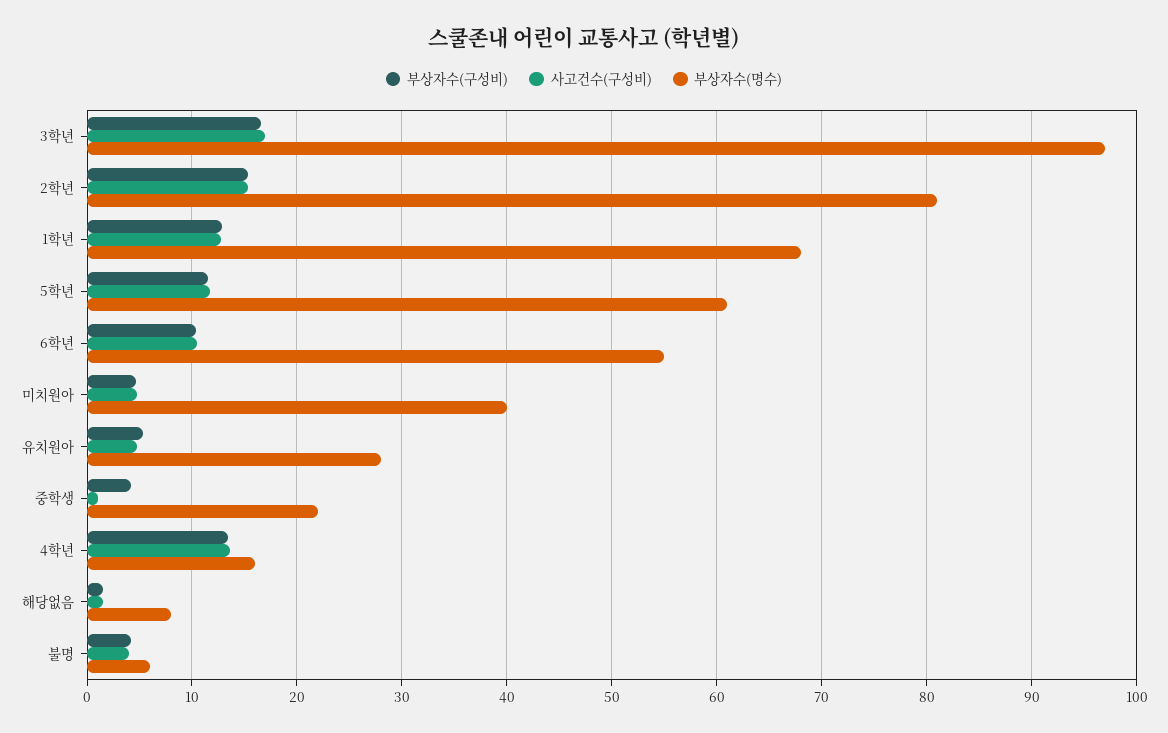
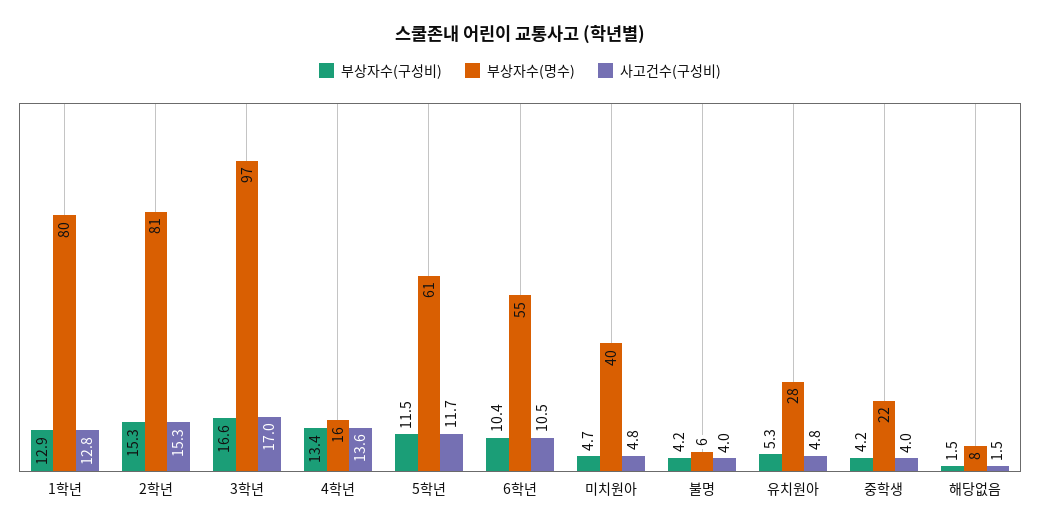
  {
    "부상자수(구성비)": {
      "3학년": 16.6,
      "2학년": 15.3,
      "1학년": 12.9,
      "5학년": 11.5,
      "6학년": 10.4,
      "미치원아": 4.7,
      "유치원아": 5.3,
      "중학생": 4.2,
      "4학년": 13.4,
      "해당없음": 1.5,
      "불명": 4.2
    },
    "사고건수(구성비)": {
      "3학년": 17,
      "2학년": 15.3,
      "1학년": 12.8,
      "5학년": 11.7,
      "6학년": 10.5,
      "미치원아": 4.8,
      "유치원아": 4.8,
-     "중학생": 1,
+     "중학생": 4,
      "4학년": 13.6,
      "해당없음": 1.5,
      "불명": 4
    },
    "부상자수(명수)": {
      "3학년": 97,
      "2학년": 81,
-     "1학년": 68,
+     "1학년": 80,
      "5학년": 61,
      "6학년": 55,
      "미치원아": 40,
      "유치원아": 28,
      "중학생": 22,
      "4학년": 16,
      "해당없음": 8,
      "불명": 6
    }
  }

